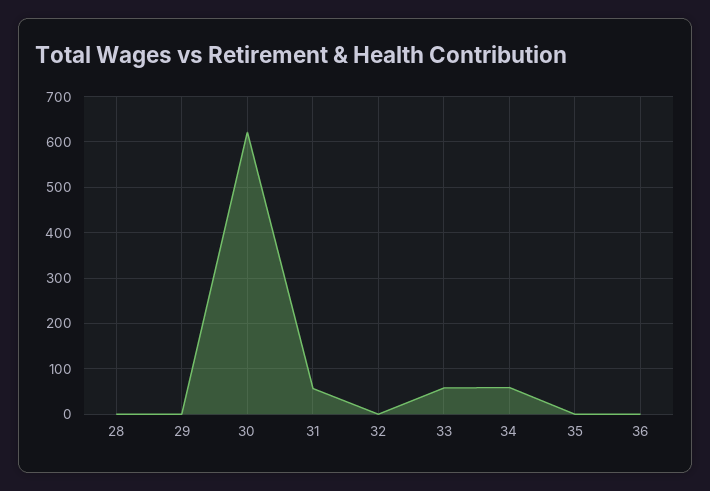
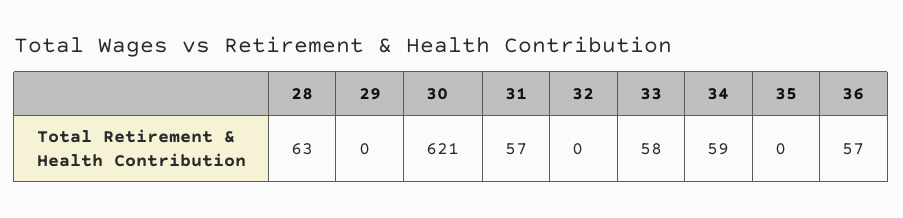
  {
-   "28": 0,
+   "28": 63,
    "29": 0,
    "30": 621,
    "31": 57,
    "32": 0,
    "33": 58,
    "34": 59,
    "35": 0,
-   "36": 0
+   "36": 57
  }

